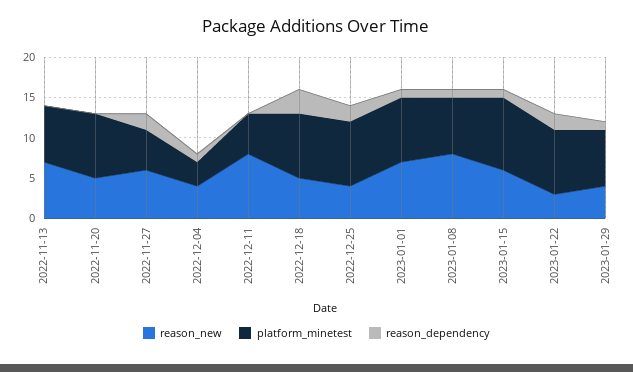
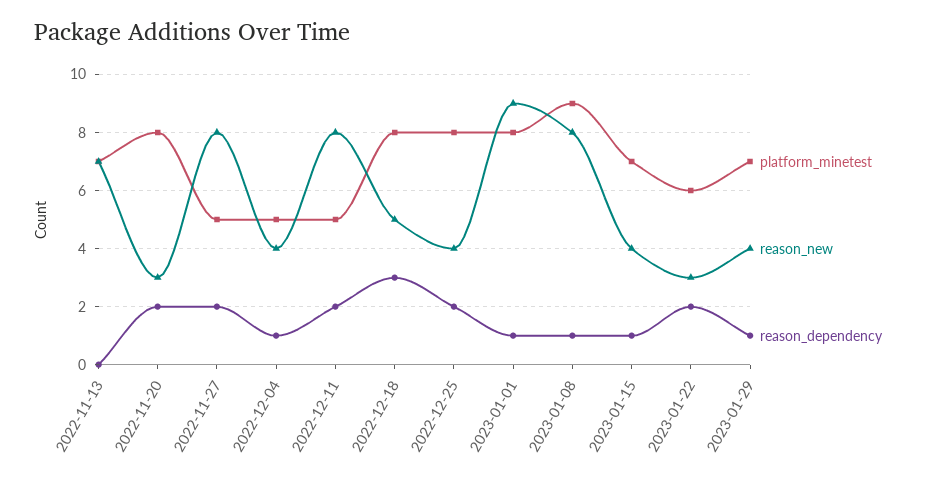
  {
    "reason_new": {
      "2022-11-13": 7,
-     "2022-11-20": 5,
+     "2022-11-20": 3,
-     "2022-11-27": 6,
+     "2022-11-27": 8,
      "2022-12-04": 4,
      "2022-12-11": 8,
      "2022-12-18": 5,
      "2022-12-25": 4,
-     "2023-01-01": 7,
+     "2023-01-01": 9,
      "2023-01-08": 8,
-     "2023-01-15": 6,
+     "2023-01-15": 4,
      "2023-01-22": 3,
      "2023-01-29": 4
    },
    "platform_minetest": {
      "2022-11-13": 7,
      "2022-11-20": 8,
      "2022-11-27": 5,
-     "2022-12-04": 3,
+     "2022-12-04": 5,
      "2022-12-11": 5,
      "2022-12-18": 8,
      "2022-12-25": 8,
      "2023-01-01": 8,
-     "2023-01-08": 7,
+     "2023-01-08": 9,
-     "2023-01-15": 9,
+     "2023-01-15": 7,
-     "2023-01-22": 8,
+     "2023-01-22": 6,
      "2023-01-29": 7
    },
    "reason_dependency": {
      "2022-11-13": 0,
-     "2022-11-20": 0,
+     "2022-11-20": 2,
      "2022-11-27": 2,
      "2022-12-04": 1,
-     "2022-12-11": 0,
+     "2022-12-11": 2,
      "2022-12-18": 3,
      "2022-12-25": 2,
      "2023-01-01": 1,
      "2023-01-08": 1,
      "2023-01-15": 1,
      "2023-01-22": 2,
      "2023-01-29": 1
    }
  }

